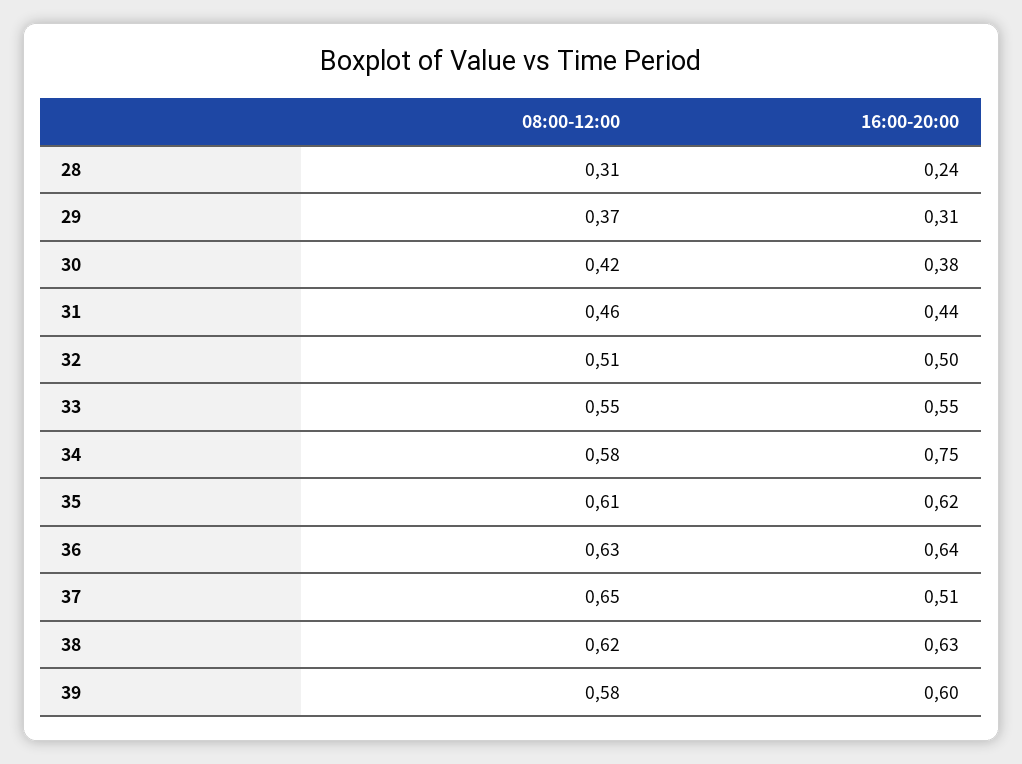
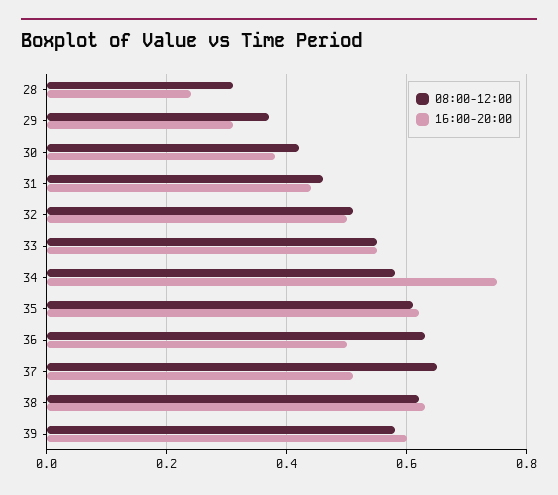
  {
    "08:00-12:00": {
      "28": 0.31,
      "29": 0.37,
      "30": 0.42,
      "31": 0.46,
      "32": 0.51,
      "33": 0.55,
      "34": 0.58,
      "35": 0.61,
      "36": 0.63,
      "37": 0.65,
      "38": 0.62,
      "39": 0.58
    },
    "16:00-20:00": {
      "28": 0.24,
      "29": 0.31,
      "30": 0.38,
      "31": 0.44,
      "32": 0.5,
      "33": 0.55,
      "34": 0.75,
      "35": 0.62,
-     "36": 0.64,
+     "36": 0.5,
      "37": 0.51,
      "38": 0.63,
      "39": 0.6
    }
  }

